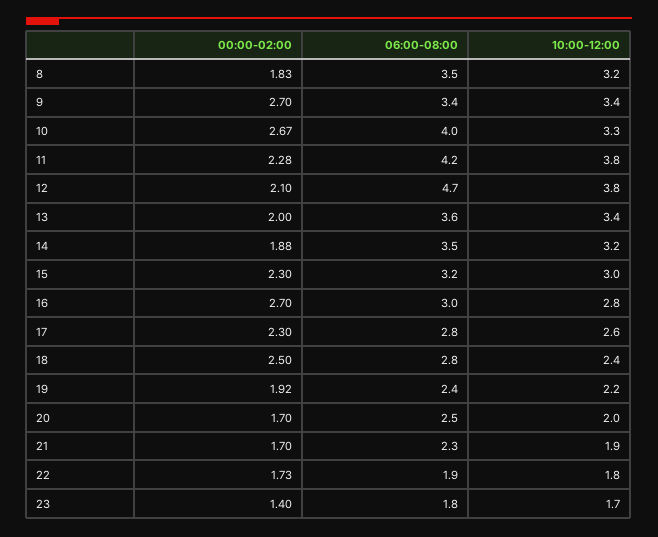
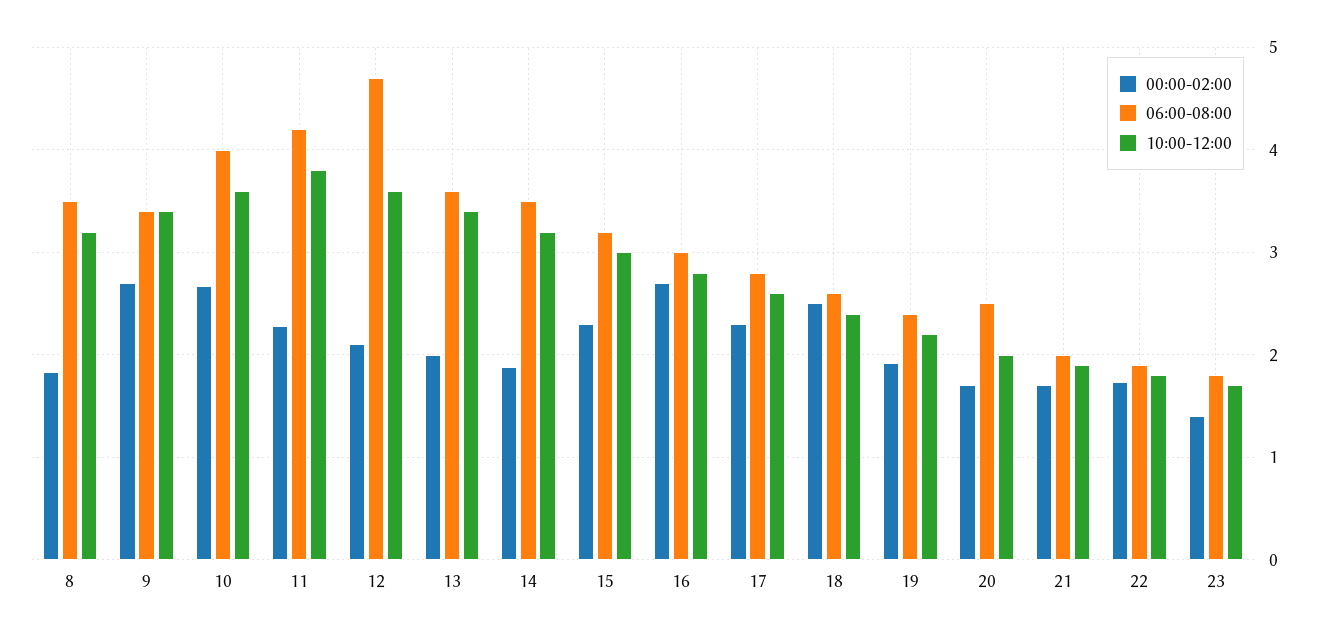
  {
    "00:00-02:00": {
      "8": 1.83,
      "9": 2.7,
      "10": 2.67,
      "11": 2.28,
      "12": 2.1,
      "13": 2,
      "14": 1.88,
      "15": 2.3,
      "16": 2.7,
      "17": 2.3,
      "18": 2.5,
      "19": 1.92,
      "20": 1.7,
      "21": 1.7,
      "22": 1.73,
      "23": 1.4
    },
    "06:00-08:00": {
      "8": 3.5,
      "9": 3.4,
      "10": 4,
      "11": 4.2,
      "12": 4.7,
      "13": 3.6,
      "14": 3.5,
      "15": 3.2,
      "16": 3,
      "17": 2.8,
-     "18": 2.8,
+     "18": 2.6,
      "19": 2.4,
      "20": 2.5,
-     "21": 2.3,
+     "21": 2,
      "22": 1.9,
      "23": 1.8
    },
    "10:00-12:00": {
      "8": 3.2,
      "9": 3.4,
-     "10": 3.3,
+     "10": 3.6,
      "11": 3.8,
-     "12": 3.8,
+     "12": 3.6,
      "13": 3.4,
      "14": 3.2,
      "15": 3,
      "16": 2.8,
      "17": 2.6,
      "18": 2.4,
      "19": 2.2,
      "20": 2,
      "21": 1.9,
      "22": 1.8,
      "23": 1.7
    }
  }

